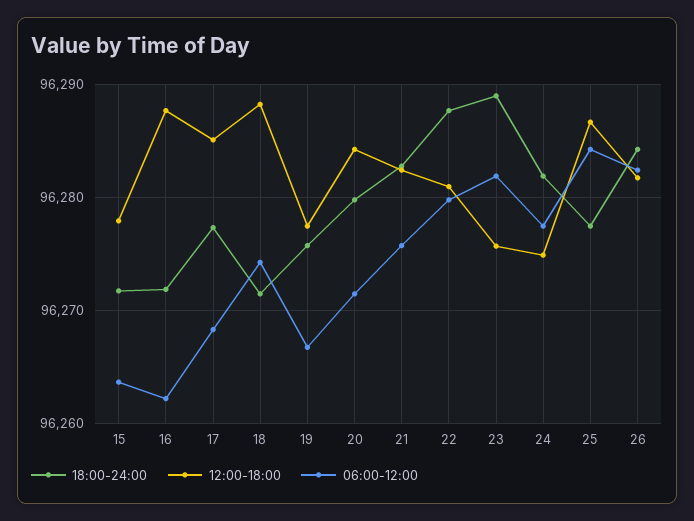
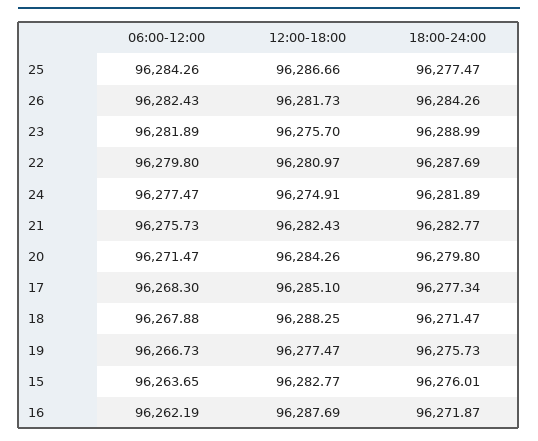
  {
    "18:00-24:00": {
-     "15": 96272,
+     "15": 96276.01,
      "16": 96271.87,
      "17": 96277.34,
      "18": 96271.47,
      "19": 96275.73,
      "20": 96279.8,
      "21": 96282.77,
      "22": 96287.69,
      "23": 96288.99,
      "24": 96281.89,
      "25": 96277.47,
      "26": 96284.26
    },
    "12:00-18:00": {
-     "15": 96278,
+     "15": 96282.77,
      "16": 96287.69,
      "17": 96285.1,
      "18": 96288.25,
      "19": 96277.47,
      "20": 96284.26,
      "21": 96282.43,
      "22": 96280.97,
      "23": 96275.7,
      "24": 96274.91,
      "25": 96286.66,
      "26": 96281.73
    },
    "06:00-12:00": {
      "15": 96263.65,
      "16": 96262.19,
      "17": 96268.3,
-     "18": 96274,
+     "18": 96267.88,
      "19": 96266.73,
      "20": 96271.47,
      "21": 96275.73,
      "22": 96279.8,
      "23": 96281.89,
      "24": 96277.47,
      "25": 96284.26,
      "26": 96282.43
    }
  }

